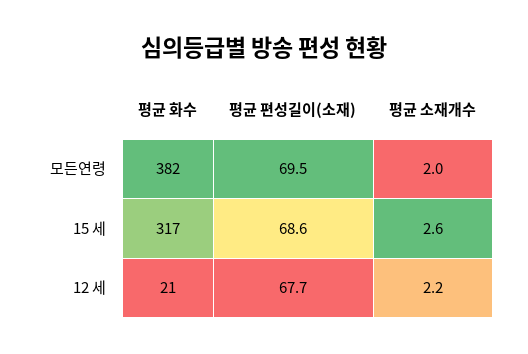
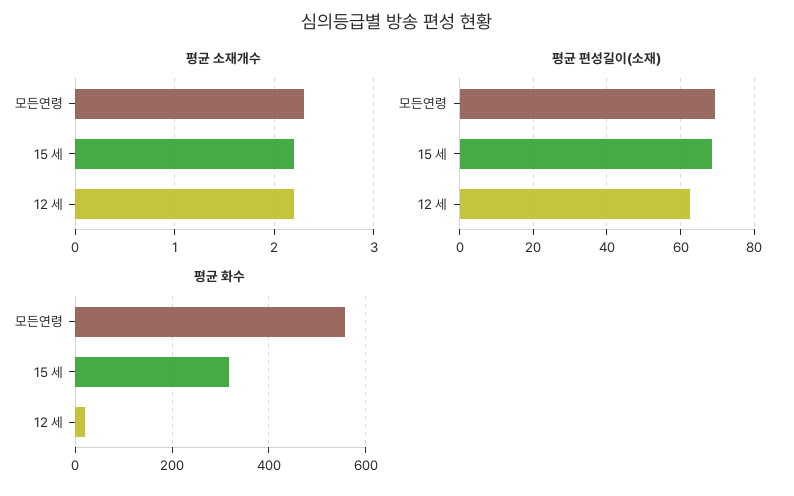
  {
    "평균 화수": {
-     "모든연령": 382,
+     "모든연령": 560,
      "15 세": 317,
      "12 세": 21
    },
    "평균 편성길이(소재)": {
      "모든연령": 69.5,
      "15 세": 68.6,
-     "12 세": 67.7
+     "12 세": 62
    },
    "평균 소재개수": {
-     "모든연령": 2,
+     "모든연령": 2.3,
-     "15 세": 2.6,
+     "15 세": 2.2,
      "12 세": 2.2
    }
  }

